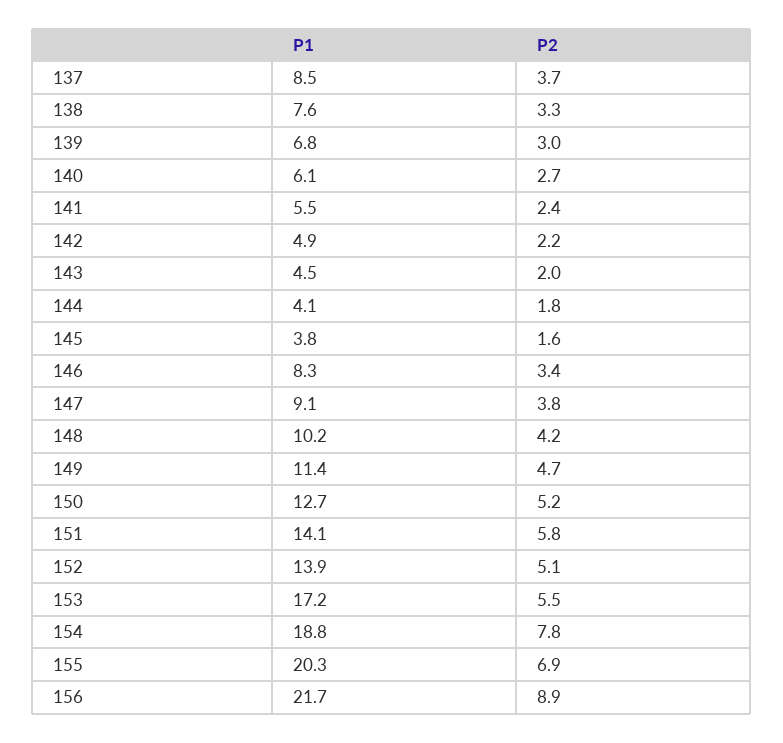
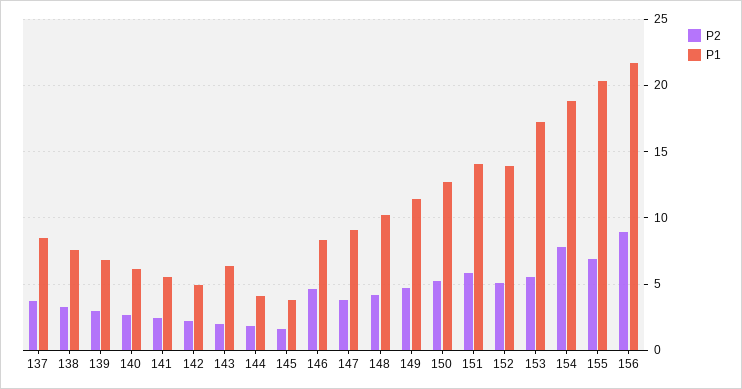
  {
    "P1": {
      "137": 8.5,
      "138": 7.6,
      "139": 6.8,
      "140": 6.1,
      "141": 5.5,
      "142": 4.9,
-     "143": 4.5,
+     "143": 6.5,
      "144": 4.1,
      "145": 3.8,
      "146": 8.3,
      "147": 9.1,
      "148": 10.2,
      "149": 11.4,
      "150": 12.7,
      "151": 14.1,
      "152": 13.9,
      "153": 17.2,
      "154": 18.8,
      "155": 20.3,
      "156": 21.7
    },
    "P2": {
      "137": 3.7,
      "138": 3.3,
      "139": 3,
      "140": 2.7,
      "141": 2.4,
      "142": 2.2,
      "143": 2,
      "144": 1.8,
      "145": 1.6,
-     "146": 3.4,
+     "146": 4.5,
      "147": 3.8,
      "148": 4.2,
      "149": 4.7,
      "150": 5.2,
      "151": 5.8,
      "152": 5.1,
      "153": 5.5,
      "154": 7.8,
      "155": 6.9,
      "156": 8.9
    }
  }

